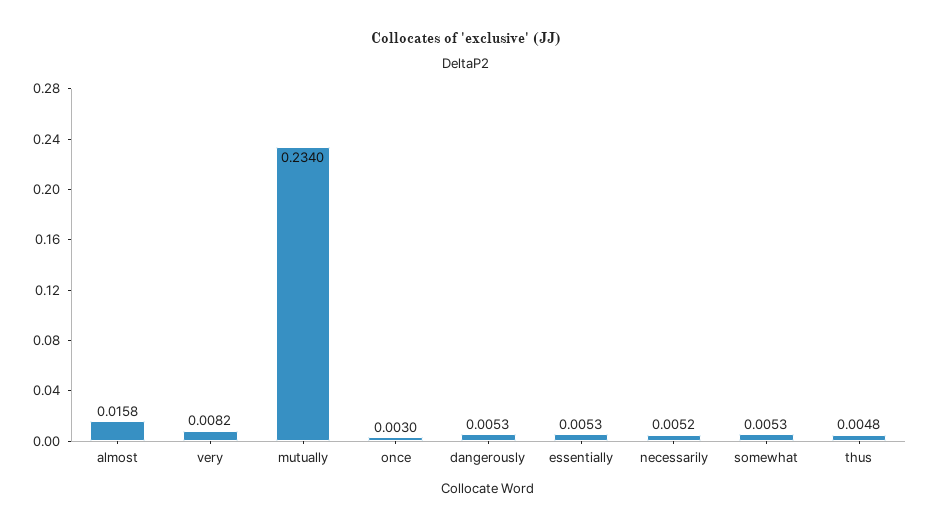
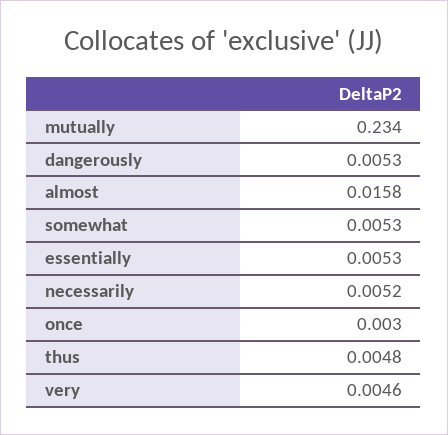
  {
    "almost": 0.0158,
-   "very": 0.0082,
+   "very": 0.0046,
    "mutually": 0.234,
    "once": 0.003,
    "dangerously": 0.0053,
    "essentially": 0.0053,
    "necessarily": 0.0052,
    "somewhat": 0.0053,
    "thus": 0.0048
  }

